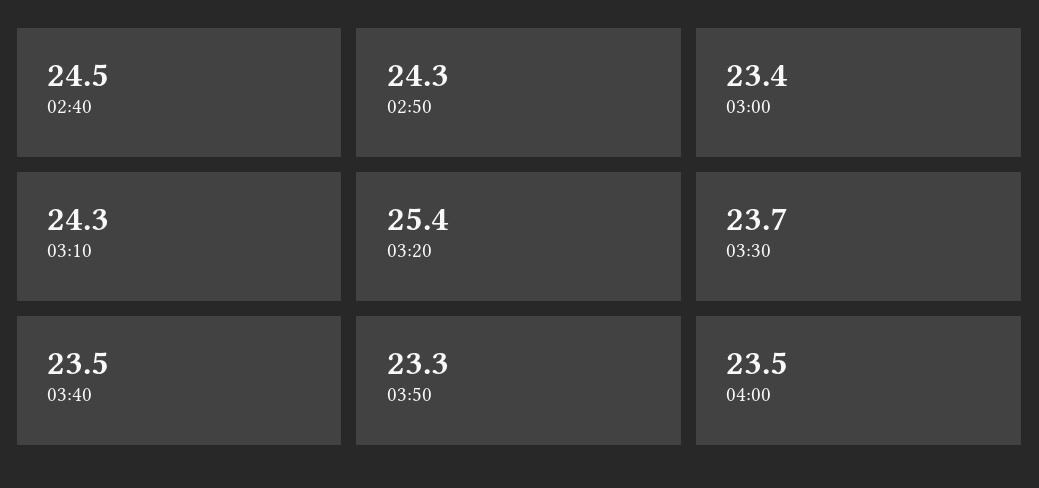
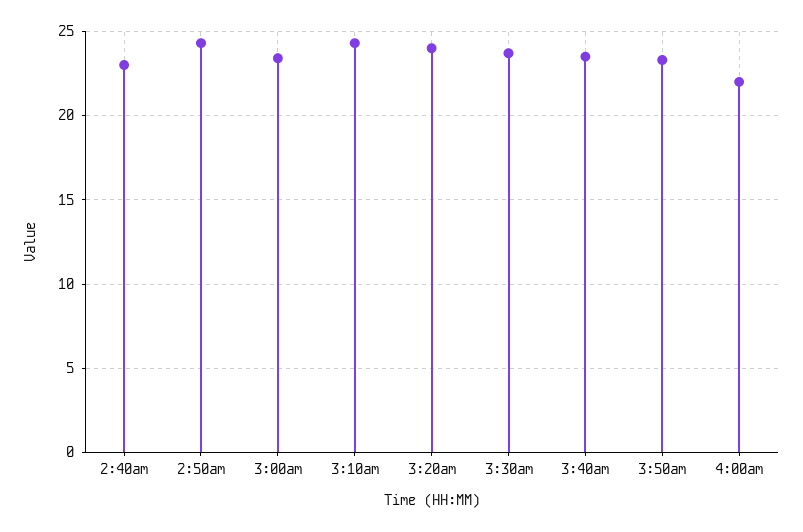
  {
-   "02:40": 24.5,
+   "02:40": 23,
    "02:50": 24.3,
    "03:00": 23.4,
    "03:10": 24.3,
-   "03:20": 25.4,
+   "03:20": 24,
    "03:30": 23.7,
    "03:40": 23.5,
    "03:50": 23.3,
-   "04:00": 23.5
+   "04:00": 22
  }

